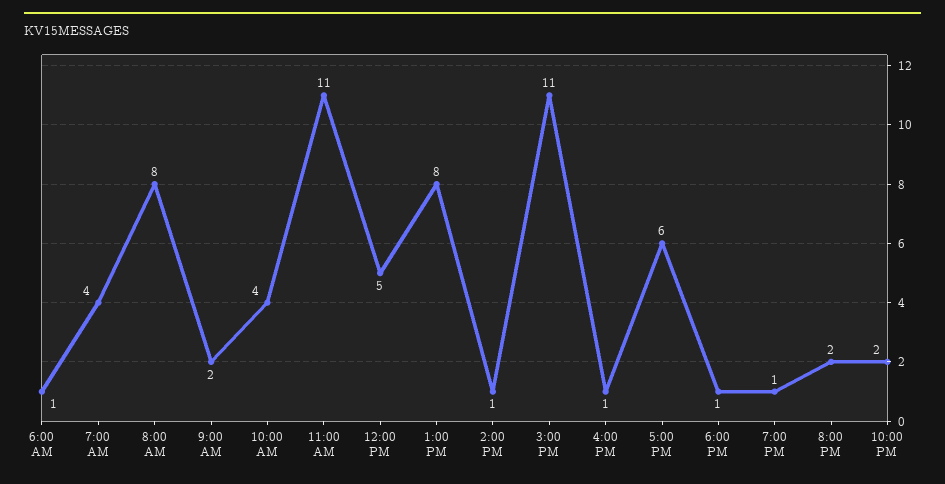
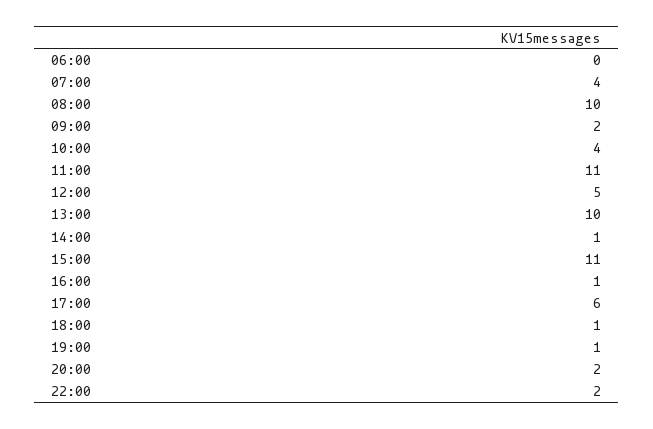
  {
-   "6:00 AM": 1,
+   "6:00 AM": 0,
    "7:00 AM": 4,
-   "8:00 AM": 8,
+   "8:00 AM": 10,
    "9:00 AM": 2,
    "10:00 AM": 4,
    "11:00 AM": 11,
    "12:00 PM": 5,
-   "1:00 PM": 8,
+   "1:00 PM": 10,
    "2:00 PM": 1,
    "3:00 PM": 11,
    "4:00 PM": 1,
    "5:00 PM": 6,
    "6:00 PM": 1,
    "7:00 PM": 1,
    "8:00 PM": 2,
    "10:00 PM": 2
  }

